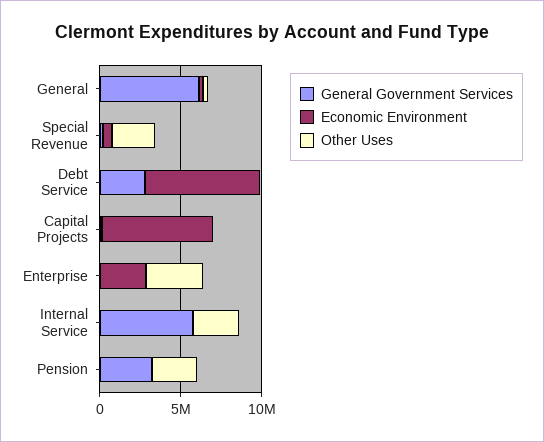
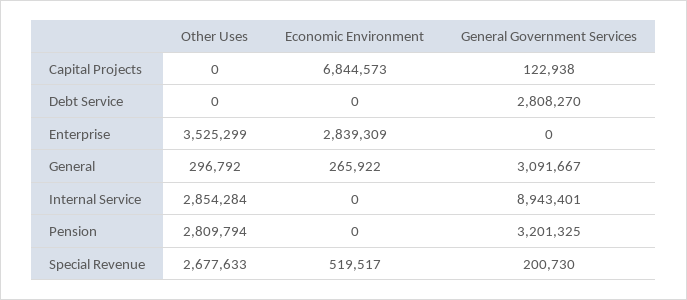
  {
    "General Government Services": {
-     "General": 6000000,
+     "General": 3091667,
      "Special Revenue": 200730,
      "Debt Service": 2808270,
      "Capital Projects": 122938,
      "Enterprise": 0,
-     "Internal Service": 6000000,
+     "Internal Service": 8943401,
      "Pension": 3201325
    },
    "Economic Environment": {
      "General": 265922,
      "Special Revenue": 519517,
-     "Debt Service": 7000000,
+     "Debt Service": 0,
      "Capital Projects": 6844573,
      "Enterprise": 2839309,
      "Internal Service": 0,
      "Pension": 0
    },
    "Other Uses": {
      "General": 296792,
      "Special Revenue": 2677633,
      "Debt Service": 0,
      "Capital Projects": 0,
      "Enterprise": 3525299,
      "Internal Service": 2854284,
      "Pension": 2809794
    }
  }

